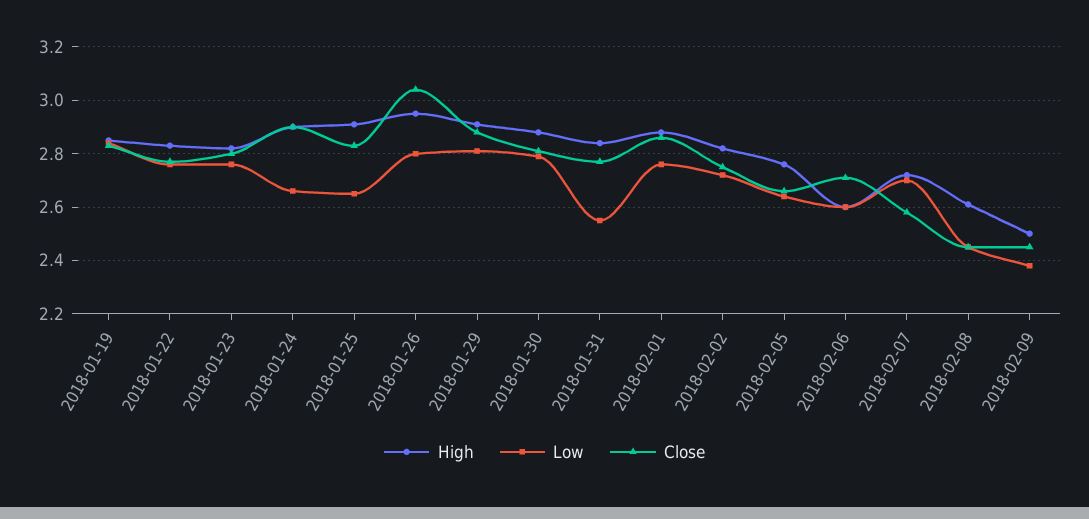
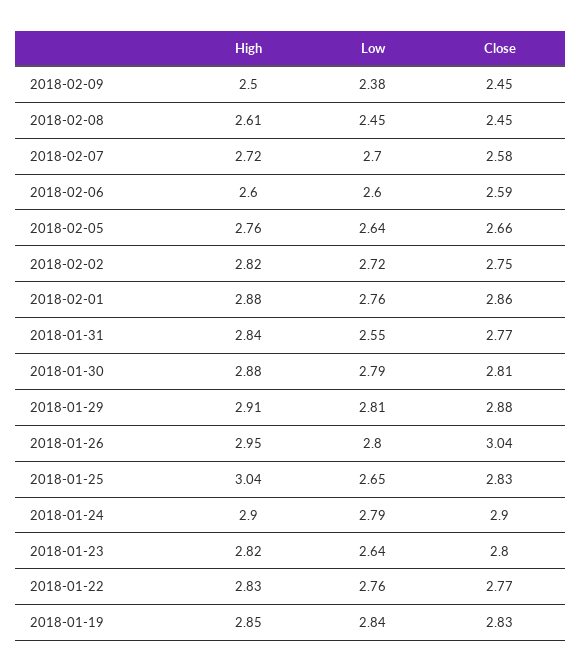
  {
    "High": {
      "2018-01-19": 2.85,
      "2018-01-22": 2.83,
      "2018-01-23": 2.82,
      "2018-01-24": 2.9,
-     "2018-01-25": 2.9,
+     "2018-01-25": 3.04,
      "2018-01-26": 2.95,
      "2018-01-29": 2.91,
      "2018-01-30": 2.88,
      "2018-01-31": 2.84,
      "2018-02-01": 2.88,
      "2018-02-02": 2.82,
      "2018-02-05": 2.76,
      "2018-02-06": 2.6,
      "2018-02-07": 2.72,
      "2018-02-08": 2.61,
      "2018-02-09": 2.5
    },
    "Low": {
      "2018-01-19": 2.84,
      "2018-01-22": 2.76,
-     "2018-01-23": 2.75,
+     "2018-01-23": 2.64,
-     "2018-01-24": 2.65,
+     "2018-01-24": 2.79,
      "2018-01-25": 2.65,
      "2018-01-26": 2.8,
      "2018-01-29": 2.81,
      "2018-01-30": 2.79,
      "2018-01-31": 2.55,
      "2018-02-01": 2.76,
      "2018-02-02": 2.72,
      "2018-02-05": 2.64,
      "2018-02-06": 2.6,
      "2018-02-07": 2.7,
      "2018-02-08": 2.45,
      "2018-02-09": 2.38
    },
    "Close": {
      "2018-01-19": 2.83,
      "2018-01-22": 2.77,
      "2018-01-23": 2.8,
      "2018-01-24": 2.9,
      "2018-01-25": 2.83,
      "2018-01-26": 3.04,
      "2018-01-29": 2.88,
      "2018-01-30": 2.81,
      "2018-01-31": 2.77,
      "2018-02-01": 2.86,
      "2018-02-02": 2.75,
      "2018-02-05": 2.66,
-     "2018-02-06": 2.7,
+     "2018-02-06": 2.59,
      "2018-02-07": 2.58,
      "2018-02-08": 2.45,
      "2018-02-09": 2.45
    }
  }

